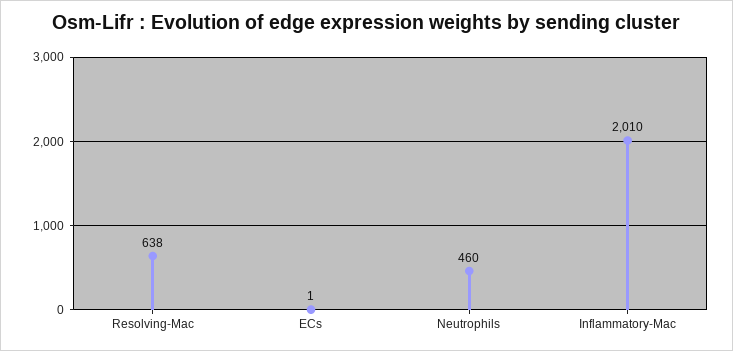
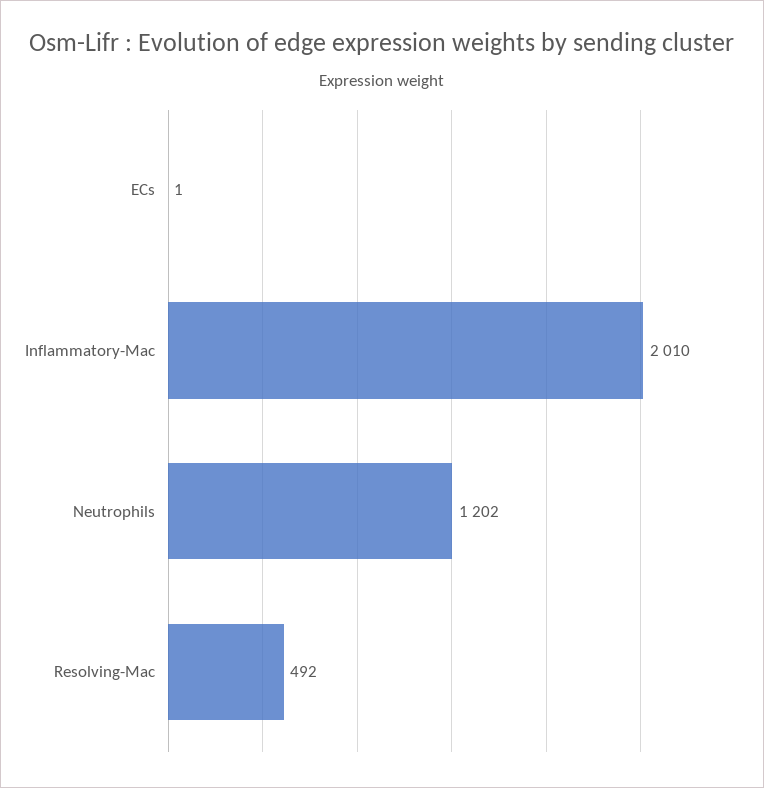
  {
-   "Resolving-Mac": 638,
+   "Resolving-Mac": 492,
    "ECs": 1,
-   "Neutrophils": 460,
+   "Neutrophils": 1202,
    "Inflammatory-Mac": 2010
  }

